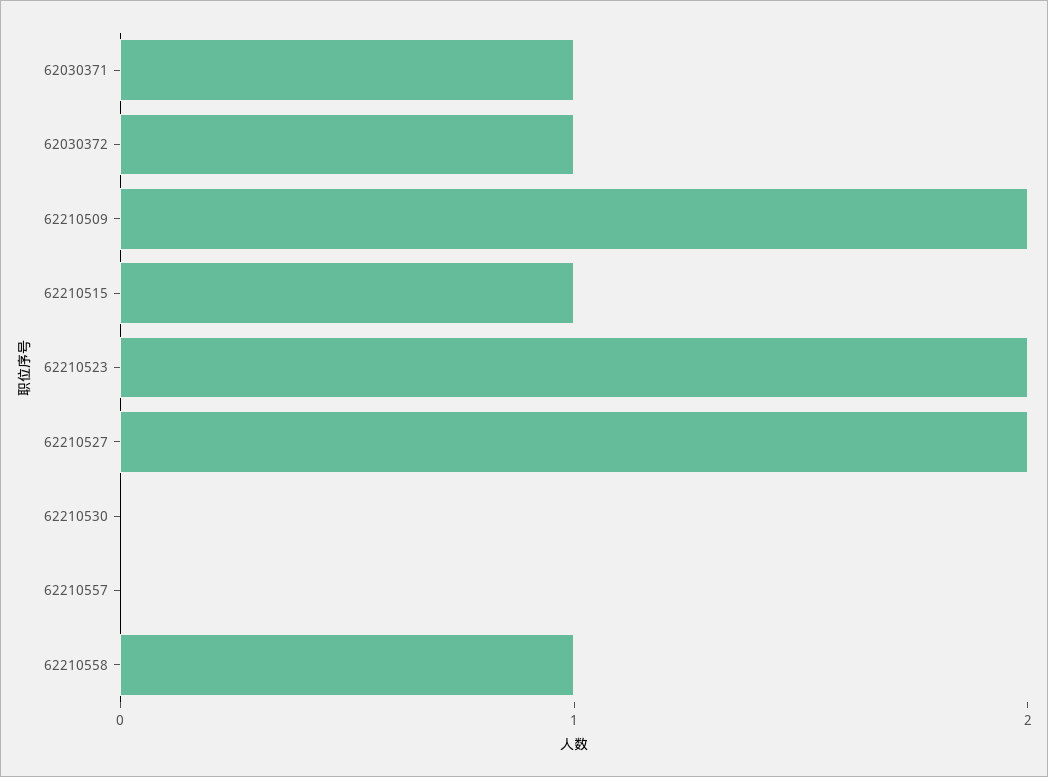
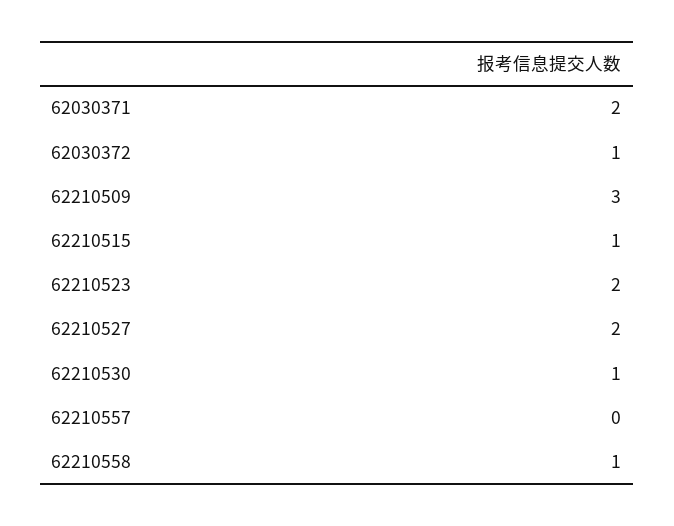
  {
-   "62030371": 1,
+   "62030371": 2,
    "62030372": 1,
-   "62210509": 2,
+   "62210509": 3,
    "62210515": 1,
    "62210523": 2,
    "62210527": 2,
-   "62210530": 0,
+   "62210530": 1,
    "62210557": 0,
    "62210558": 1
  }

